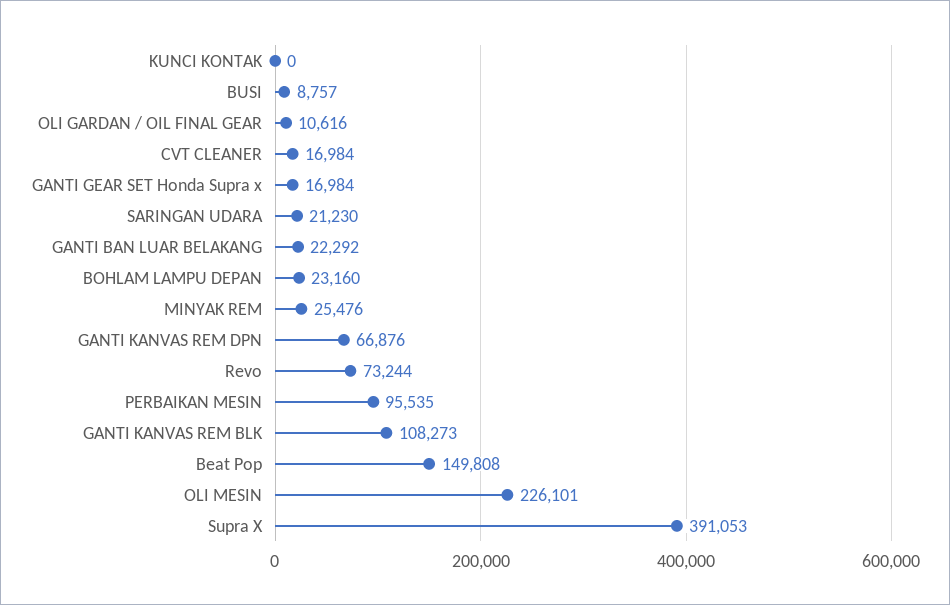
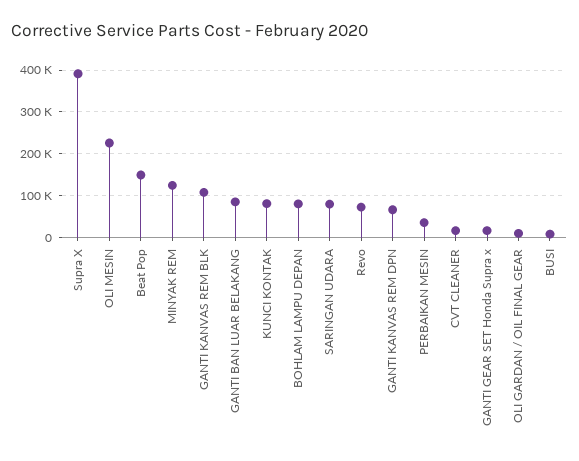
  {
-   "KUNCI KONTAK": 0,
+   "KUNCI KONTAK": 80000,
    "BUSI": 8757,
    "OLI GARDAN / OIL FINAL GEAR": 10616,
    "CVT CLEANER": 16984,
    "GANTI GEAR SET Honda Supra x": 16984,
-   "SARINGAN UDARA": 21230,
+   "SARINGAN UDARA": 80000,
-   "GANTI BAN LUAR BELAKANG": 22292,
+   "GANTI BAN LUAR BELAKANG": 80000,
-   "BOHLAM LAMPU DEPAN": 23160,
+   "BOHLAM LAMPU DEPAN": 80000,
-   "MINYAK REM": 25476,
+   "MINYAK REM": 120000,
    "GANTI KANVAS REM DPN": 66876,
    "Revo": 73244,
-   "PERBAIKAN MESIN": 95535,
+   "PERBAIKAN MESIN": 40000,
    "GANTI KANVAS REM BLK": 108273,
    "Beat Pop": 149808,
    "OLI MESIN": 226101,
    "Supra X": 391053
  }

